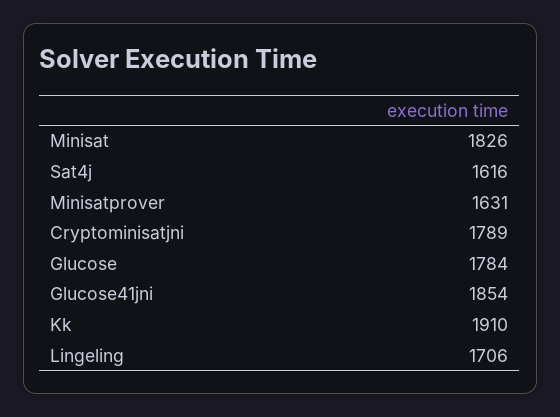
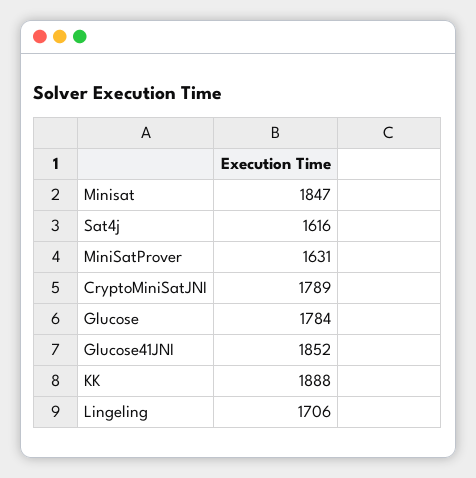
  {
-   "Minisat": 1826,
+   "Minisat": 1847,
    "Sat4j": 1616,
    "Minisatprover": 1631,
    "Cryptominisatjni": 1789,
    "Glucose": 1784,
-   "Glucose41jni": 1854,
+   "Glucose41jni": 1852,
-   "Kk": 1910,
+   "Kk": 1888,
    "Lingeling": 1706
  }

